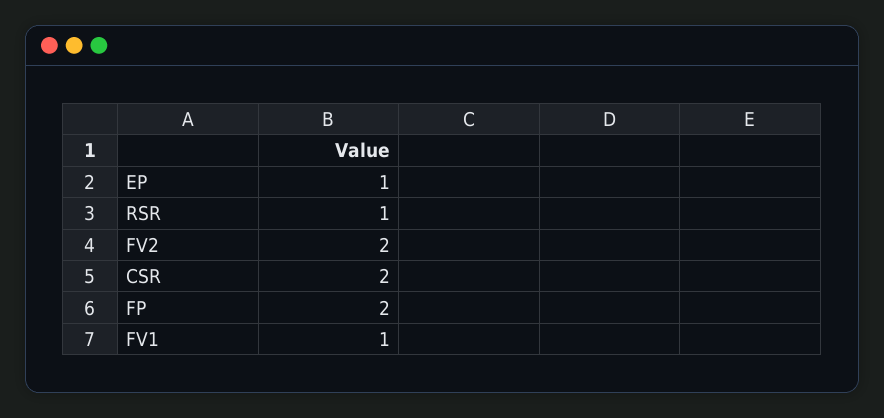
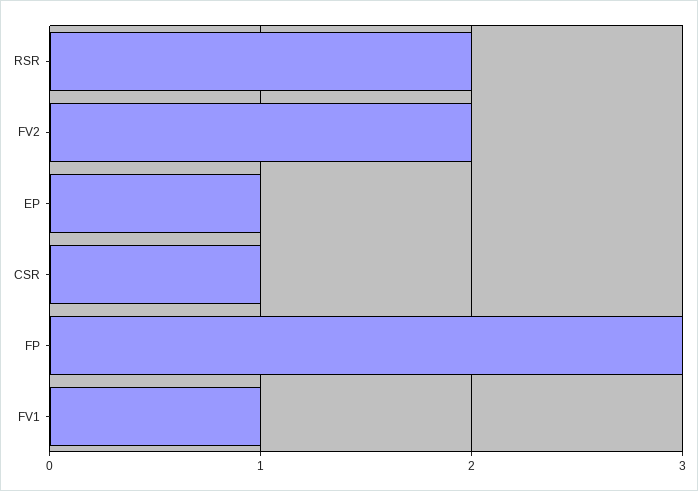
  {
    "EP": 1,
-   "RSR": 1,
+   "RSR": 2,
    "FV2": 2,
-   "CSR": 2,
+   "CSR": 1,
-   "FP": 2,
+   "FP": 3,
    "FV1": 1
  }

